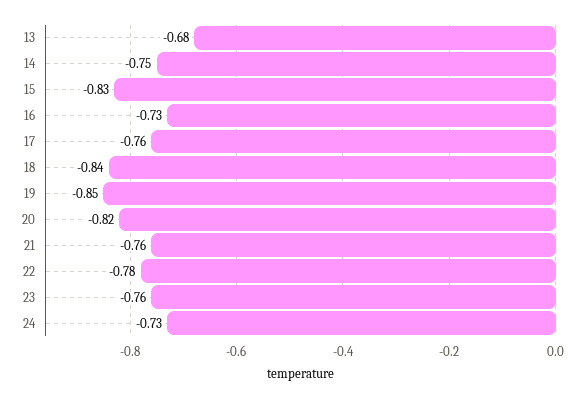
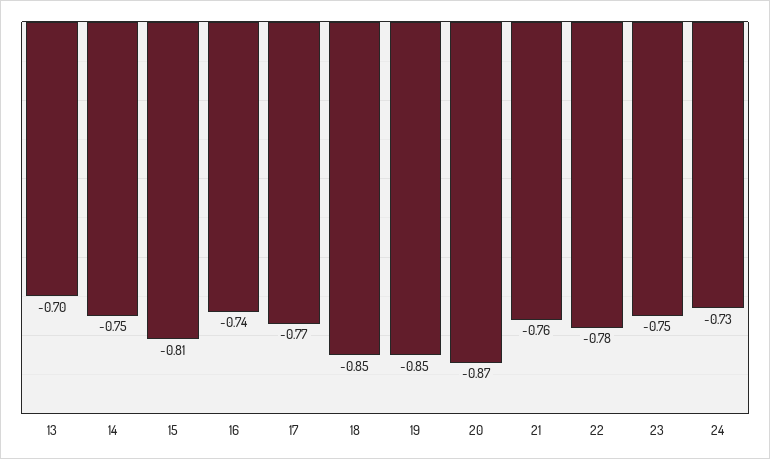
  {
-   "13": -0.68,
+   "13": -0.7,
    "14": -0.75,
-   "15": -0.83,
+   "15": -0.81,
-   "16": -0.73,
+   "16": -0.74,
-   "17": -0.76,
+   "17": -0.77,
-   "18": -0.84,
+   "18": -0.85,
    "19": -0.85,
-   "20": -0.82,
+   "20": -0.87,
    "21": -0.76,
    "22": -0.78,
-   "23": -0.76,
+   "23": -0.75,
    "24": -0.73
  }

